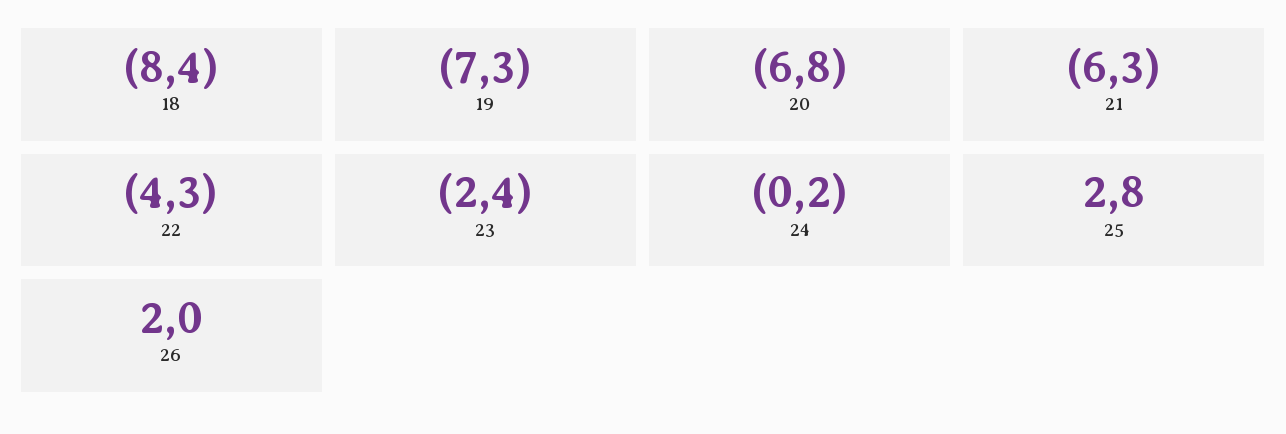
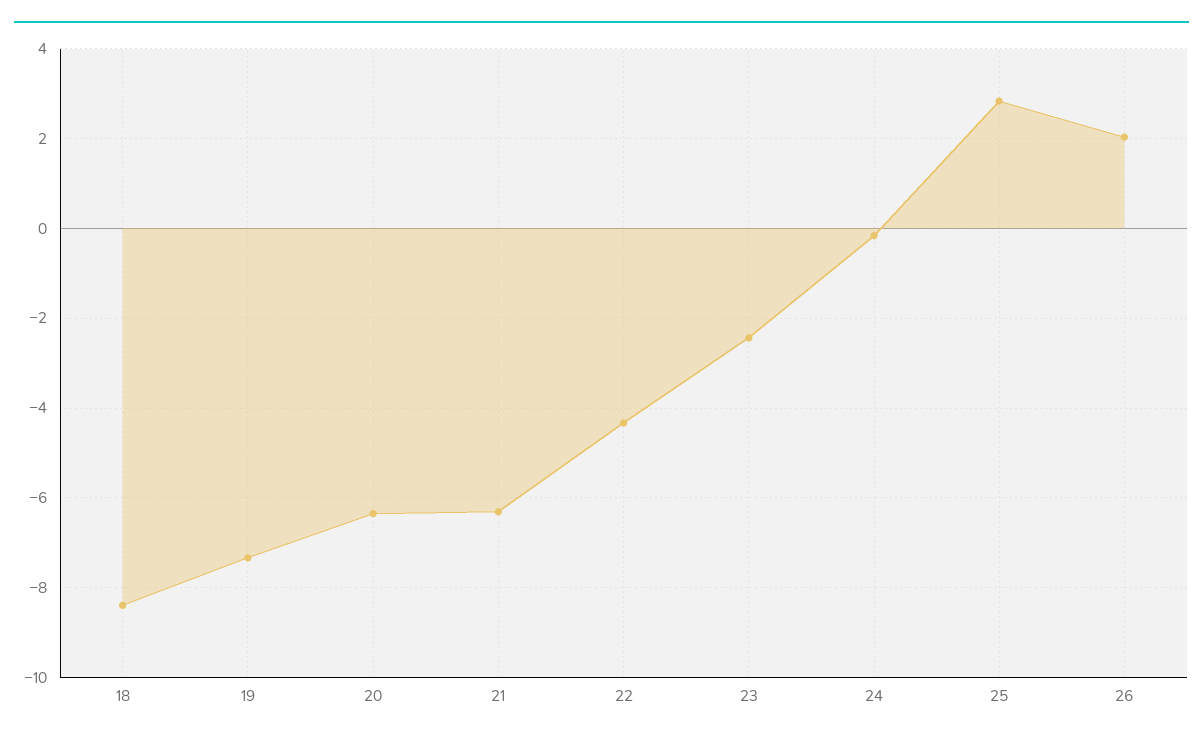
  {
    "18": -8.4,
    "19": -7.3,
-   "20": -6.8,
+   "20": -6.4,
    "21": -6.3,
    "22": -4.3,
    "23": -2.4,
    "24": -0.2,
    "25": 2.8,
    "26": 2
  }

